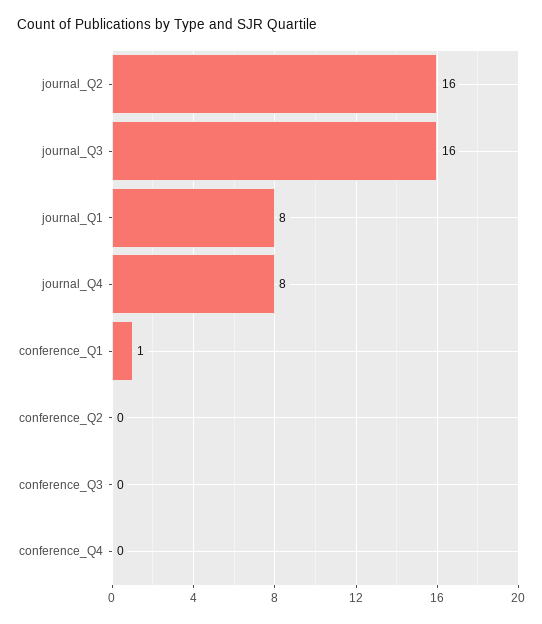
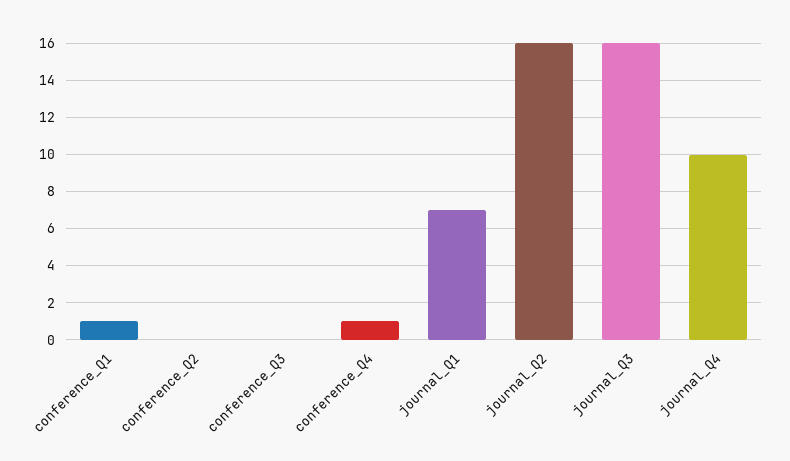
  {
    "journal_Q2": 16,
    "journal_Q3": 16,
-   "journal_Q1": 8,
+   "journal_Q1": 7,
-   "journal_Q4": 8,
+   "journal_Q4": 10,
    "conference_Q1": 1,
    "conference_Q2": 0,
    "conference_Q3": 0,
-   "conference_Q4": 0
+   "conference_Q4": 1
  }

